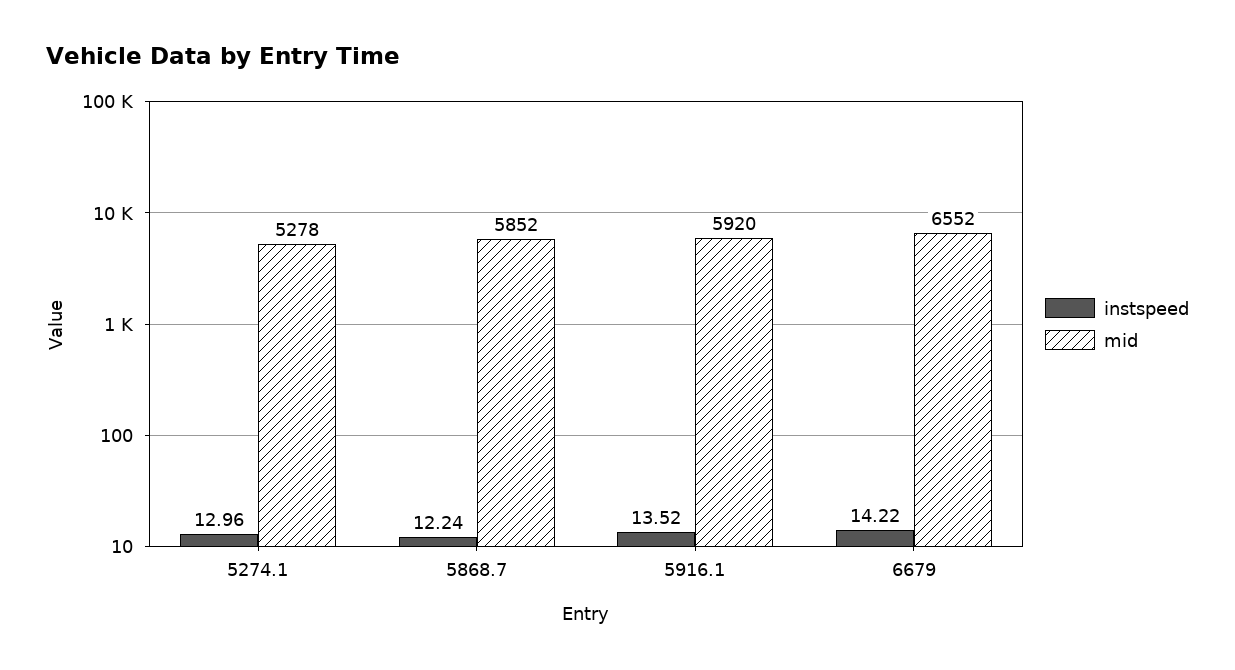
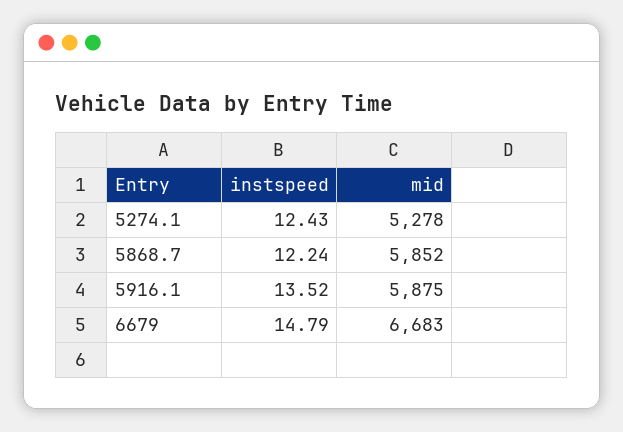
  {
    "instspeed": {
-     "5274.1": 12.96,
+     "5274.1": 12.43,
      "5868.7": 12.24,
      "5916.1": 13.52,
-     "6679": 14.22
+     "6679": 14.79
    },
    "mid": {
      "5274.1": 5278,
      "5868.7": 5852,
-     "5916.1": 5920,
+     "5916.1": 5875,
-     "6679": 6552
+     "6679": 6683
    }
  }

